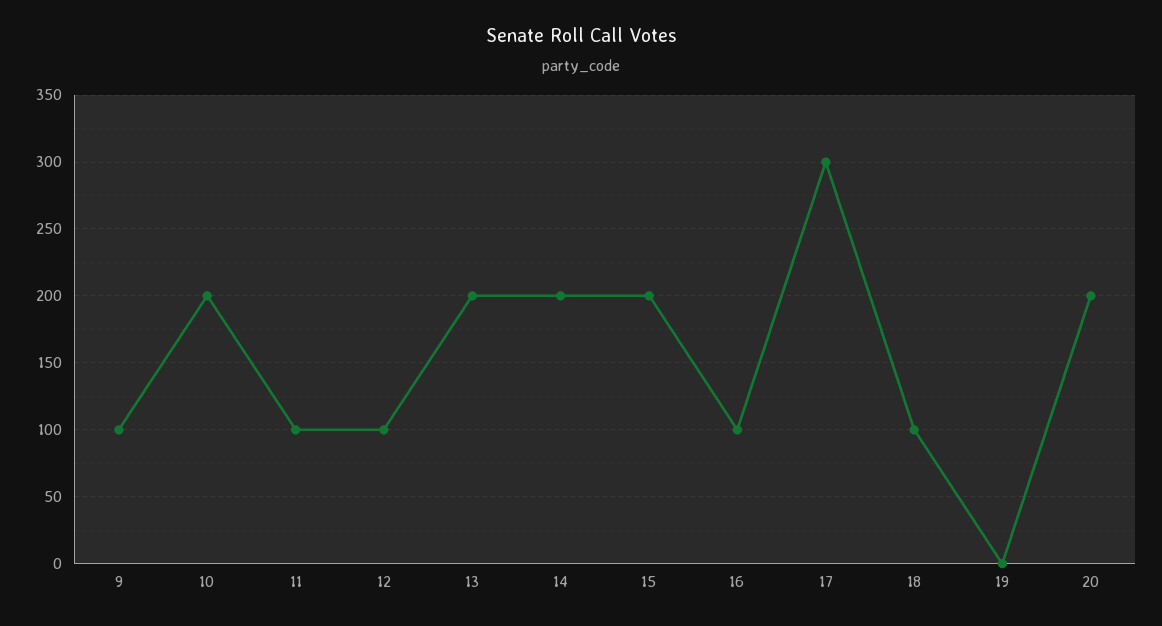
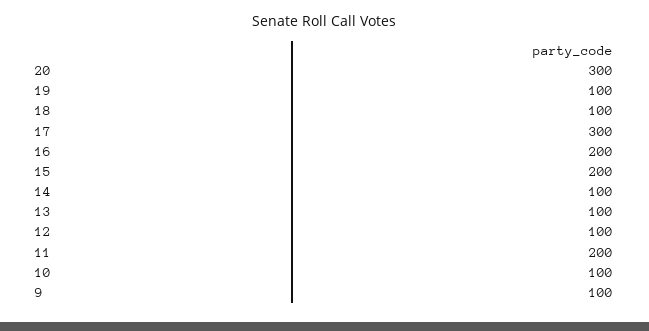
  {
    "9": 100,
-   "10": 200,
+   "10": 100,
-   "11": 100,
+   "11": 200,
    "12": 100,
-   "13": 200,
+   "13": 100,
-   "14": 200,
+   "14": 100,
    "15": 200,
-   "16": 100,
+   "16": 200,
    "17": 300,
    "18": 100,
-   "19": 0,
+   "19": 100,
-   "20": 200
+   "20": 300
  }

